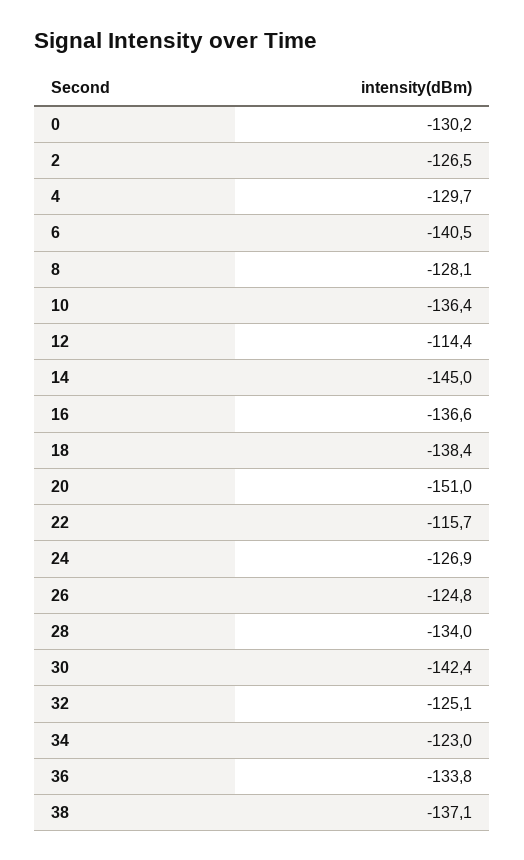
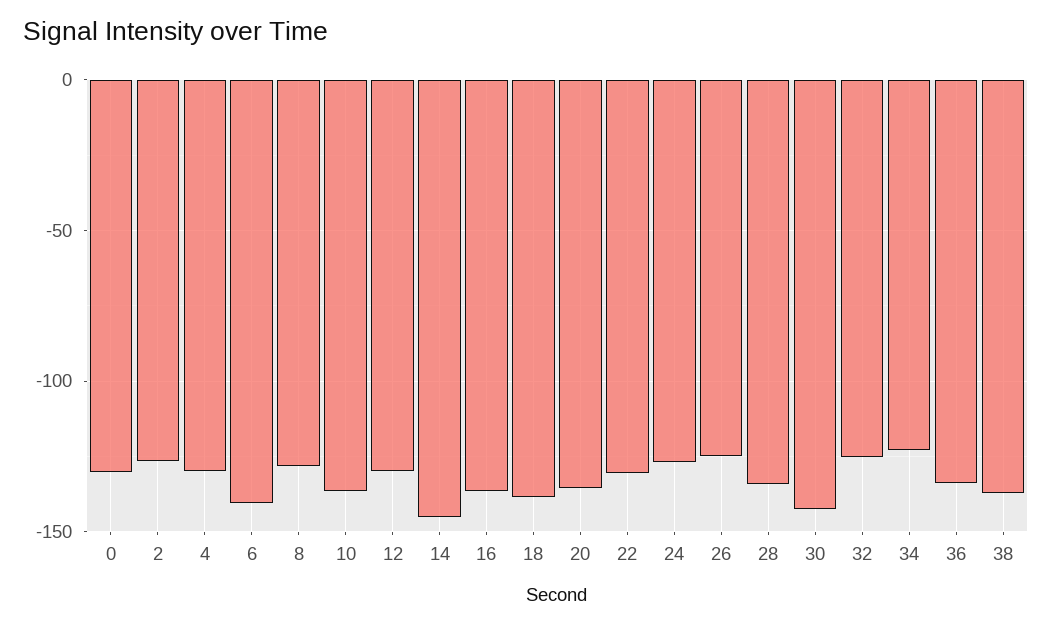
  {
    "0": -130.2,
    "2": -126.5,
    "4": -129.7,
    "6": -140.5,
    "8": -128.1,
    "10": -136.4,
-   "12": -114.4,
+   "12": -130,
    "14": -145,
    "16": -136.6,
    "18": -138.4,
-   "20": -151,
+   "20": -135,
-   "22": -115.7,
+   "22": -130,
    "24": -126.9,
    "26": -124.8,
    "28": -134,
    "30": -142.4,
    "32": -125.1,
    "34": -123,
    "36": -133.8,
    "38": -137.1
  }

